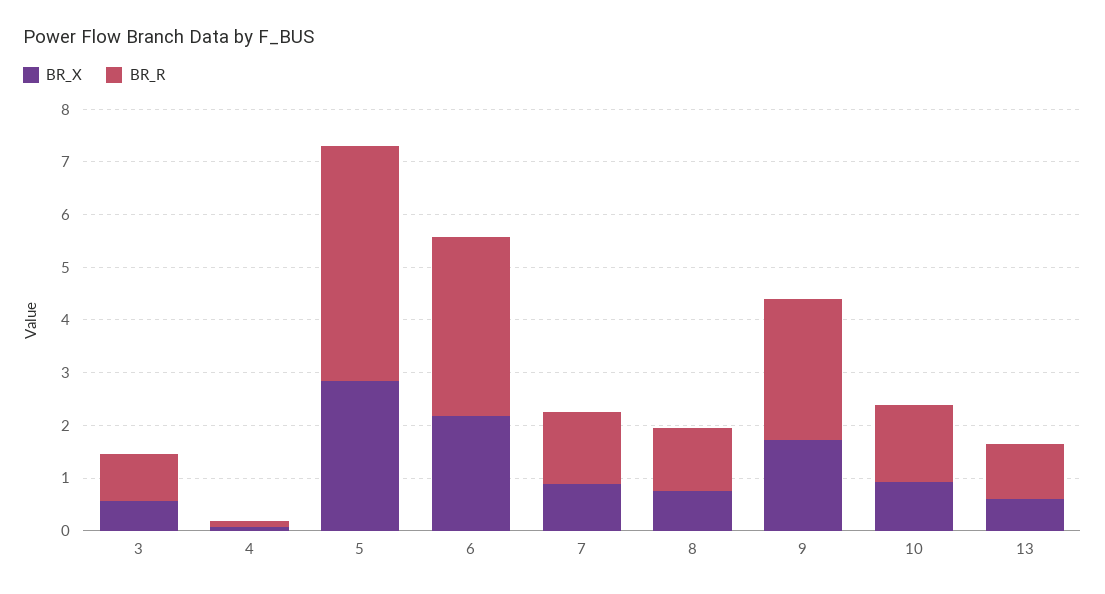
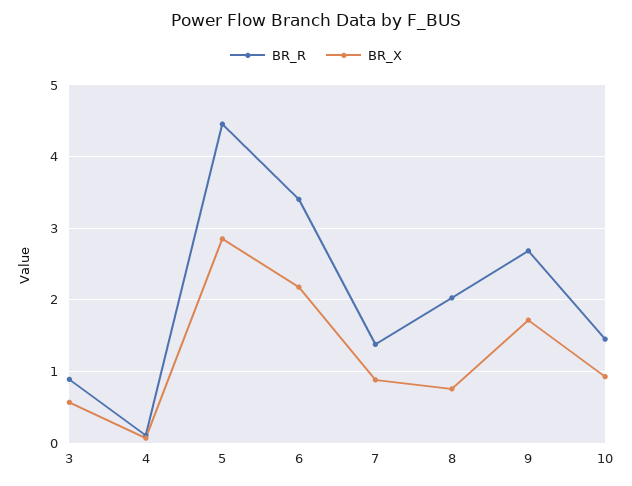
  {
    "BR_X": {
      "3": 0.6,
      "4": 0.1,
      "5": 2.9,
      "6": 2.2,
      "7": 0.9,
      "8": 0.8,
      "9": 1.7,
-     "10": 0.9,
+     "10": 0.9
-     "13": 0.6
    },
    "BR_R": {
      "3": 0.9,
      "4": 0.1,
      "5": 4.5,
      "6": 3.4,
      "7": 1.4,
-     "8": 1.2,
+     "8": 2,
      "9": 2.7,
-     "10": 1.5,
+     "10": 1.5
-     "13": 1
    }
  }

